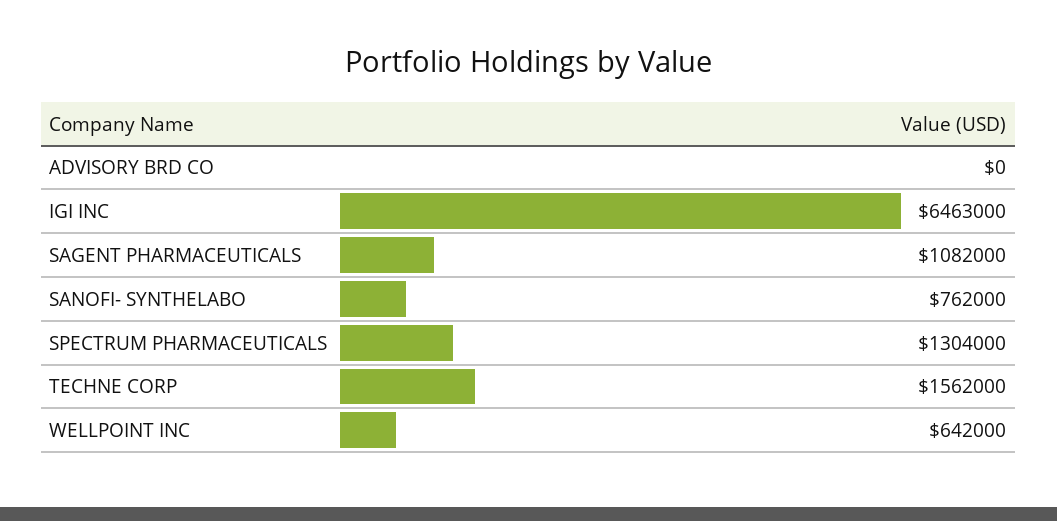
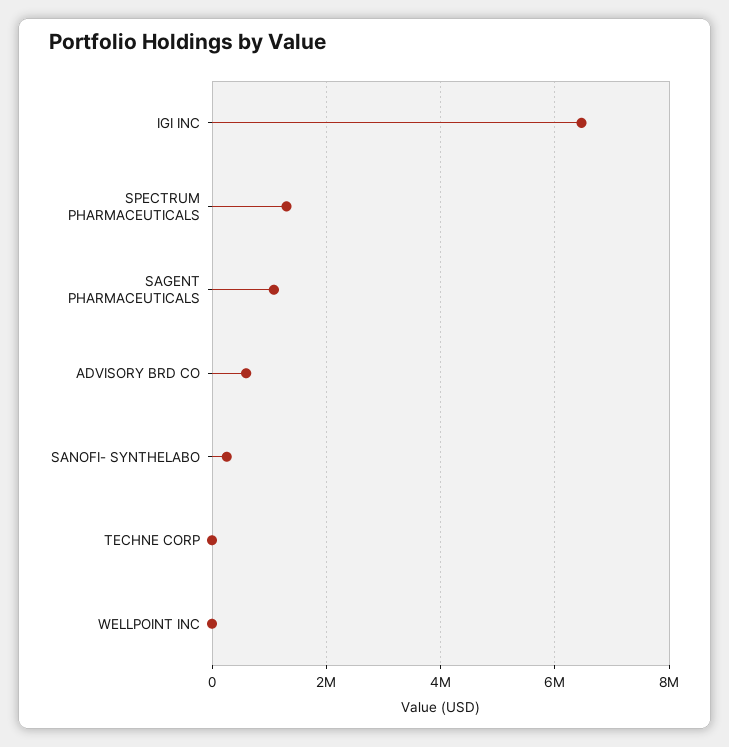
  {
-   "ADVISORY BRD CO": 0,
+   "ADVISORY BRD CO": 600000,
    "IGI INC": 6463000,
    "SAGENT PHARMACEUTICALS": 1082000,
-   "SANOFI- SYNTHELABO": 762000,
+   "SANOFI- SYNTHELABO": 200000,
    "SPECTRUM PHARMACEUTICALS": 1304000,
-   "TECHNE CORP": 1562000,
+   "TECHNE CORP": 0,
-   "WELLPOINT INC": 642000
+   "WELLPOINT INC": 0
  }

